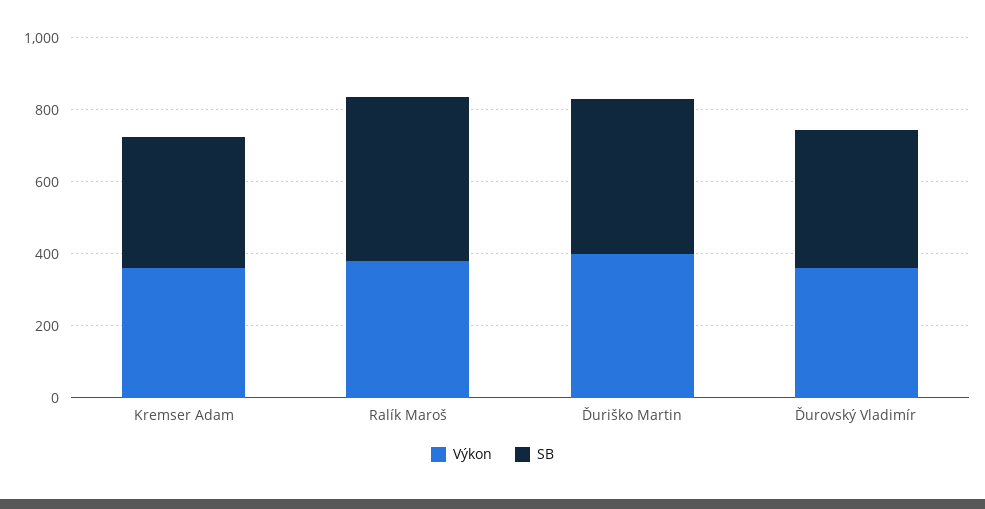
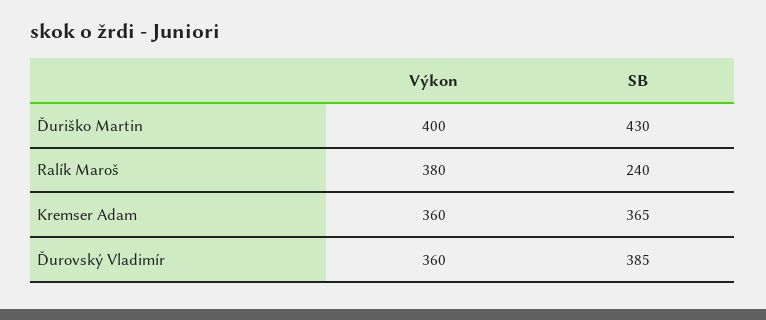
  {
    "Výkon": {
      "Kremser Adam": 360,
      "Ralík Maroš": 380,
      "Ďuriško Martin": 400,
      "Ďurovský Vladimír": 360
    },
    "SB": {
      "Kremser Adam": 365,
-     "Ralík Maroš": 450,
+     "Ralík Maroš": 240,
      "Ďuriško Martin": 430,
      "Ďurovský Vladimír": 385
    }
  }

